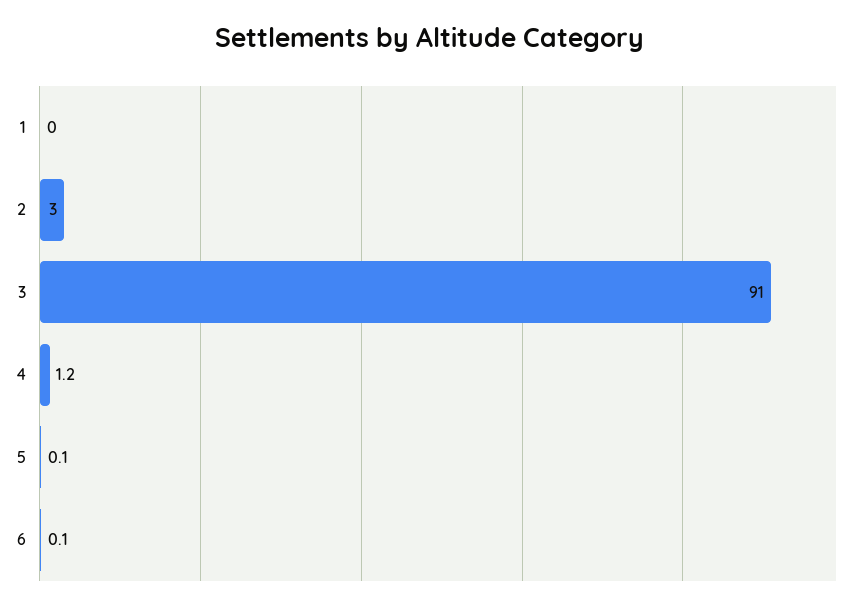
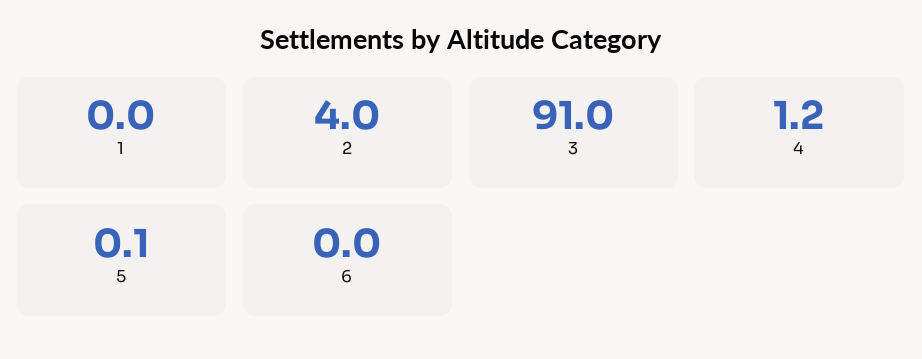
  {
    "1": 0,
-   "2": 3,
+   "2": 4,
    "3": 91,
    "4": 1.2,
    "5": 0.1,
-   "6": 0.1
+   "6": 0
  }

